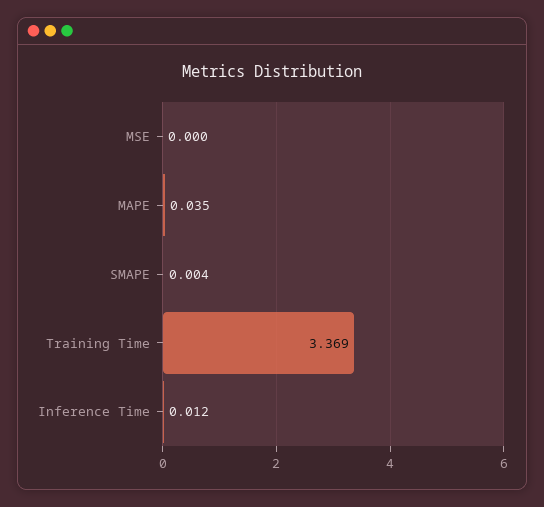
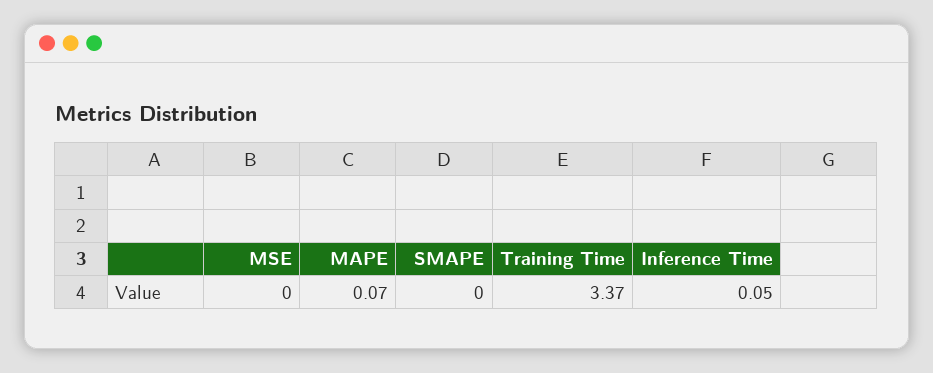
  {
    "MSE": 0,
-   "MAPE": 0.035,
+   "MAPE": 0.07,
    "SMAPE": 0.004,
    "Training Time": 3.369,
-   "Inference Time": 0.012
+   "Inference Time": 0.05
  }

